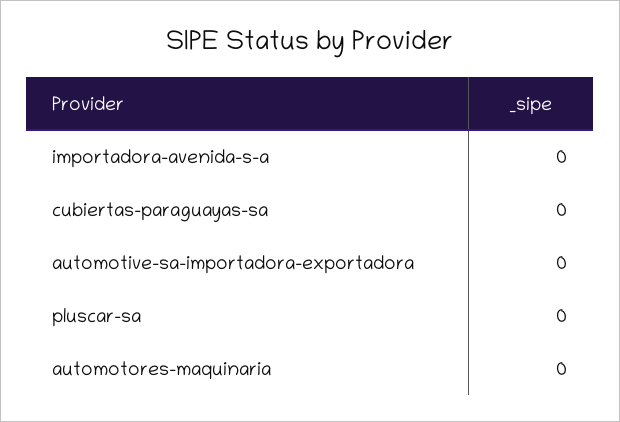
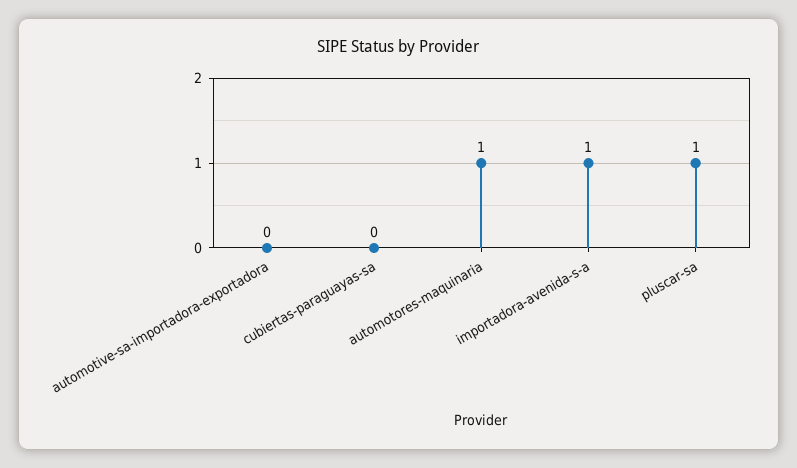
  {
-   "importadora-avenida-s-a": 0,
+   "importadora-avenida-s-a": 1,
    "cubiertas-paraguayas-sa": 0,
    "automotive-sa-importadora-exportadora": 0,
-   "pluscar-sa": 0,
+   "pluscar-sa": 1,
-   "automotores-maquinaria": 0
+   "automotores-maquinaria": 1
  }

